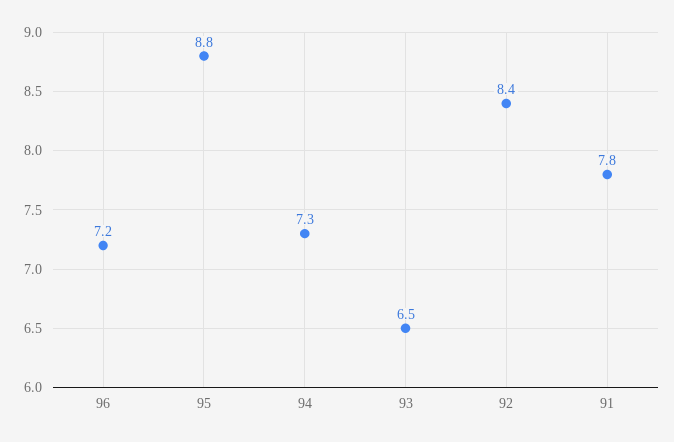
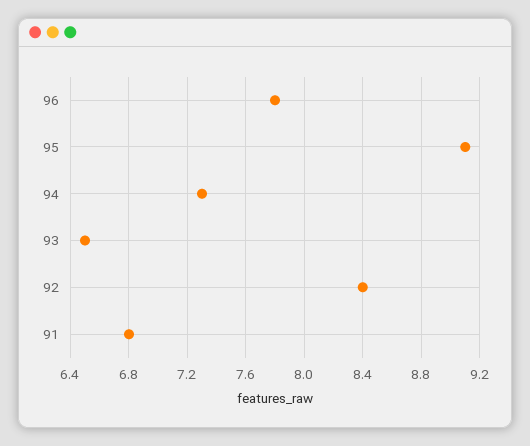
  {
-   "96": 7.2,
+   "96": 7.8,
-   "95": 8.8,
+   "95": 9.1,
    "94": 7.3,
    "93": 6.5,
    "92": 8.4,
-   "91": 7.8
+   "91": 6.8
  }

